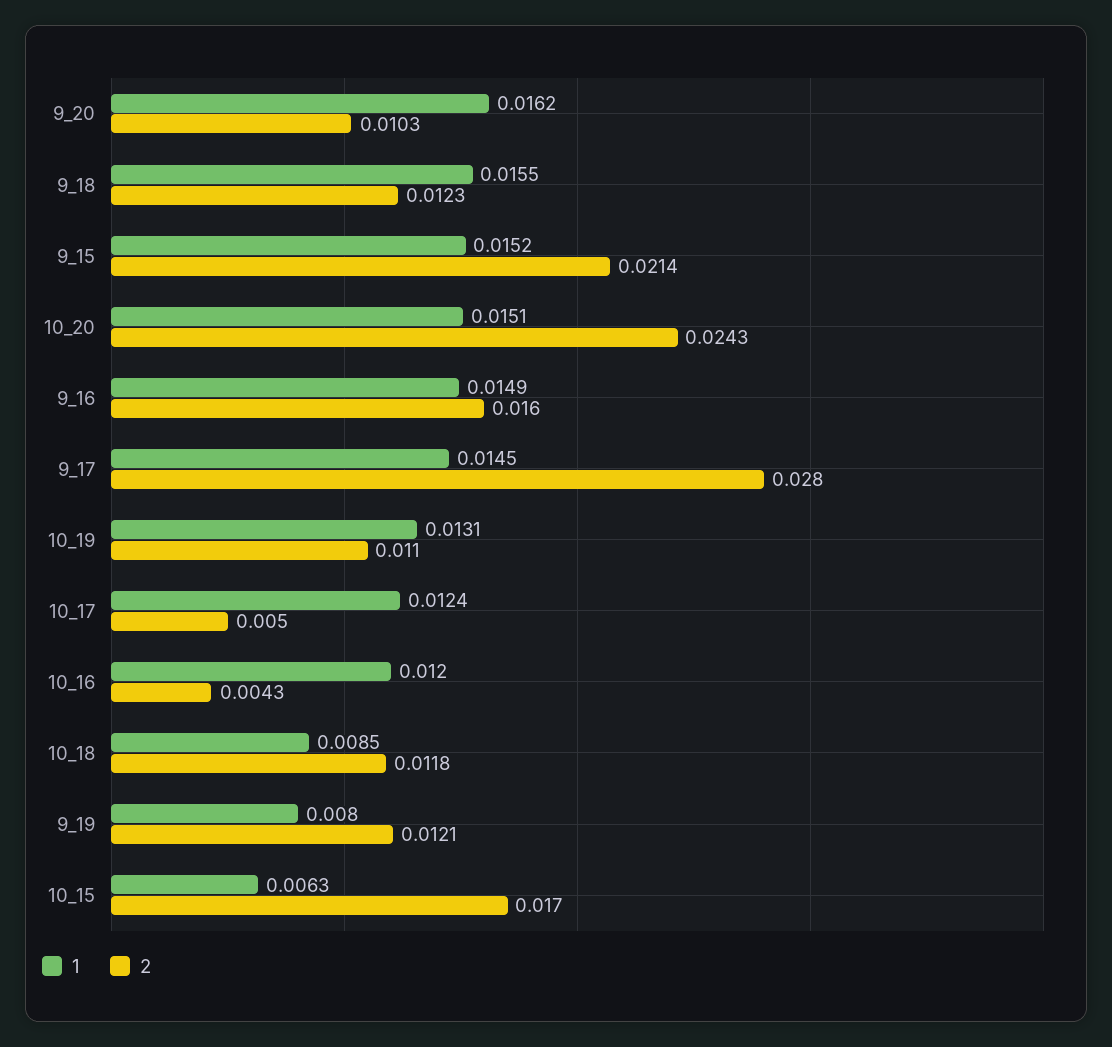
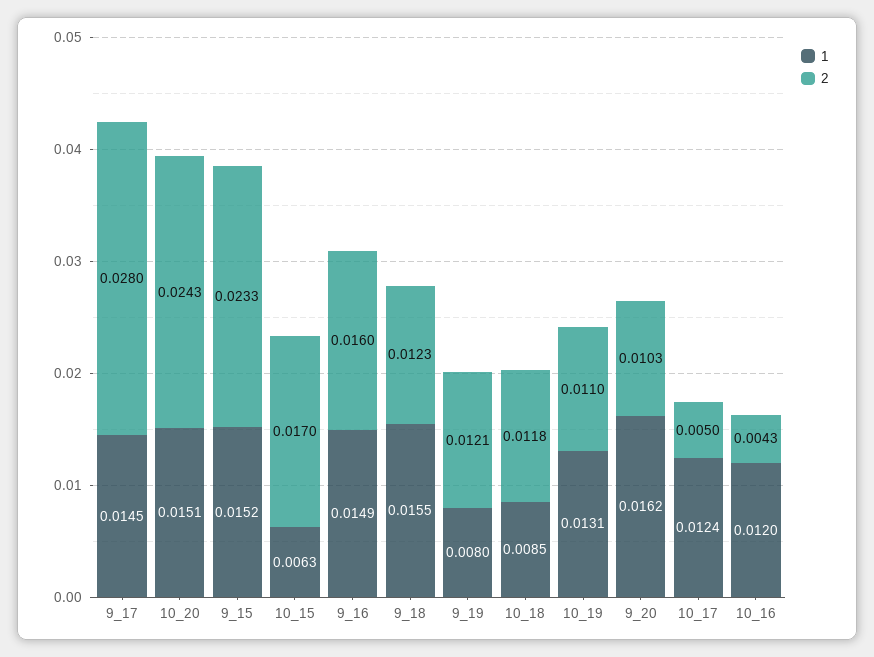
  {
    "1": {
      "9_20": 0.0162,
      "9_18": 0.0155,
      "9_15": 0.0152,
      "10_20": 0.0151,
      "9_16": 0.0149,
      "9_17": 0.0145,
      "10_19": 0.0131,
      "10_17": 0.0124,
      "10_16": 0.012,
      "10_18": 0.0085,
      "9_19": 0.008,
      "10_15": 0.0063
    },
    "2": {
      "9_20": 0.0103,
      "9_18": 0.0123,
-     "9_15": 0.0214,
+     "9_15": 0.0233,
      "10_20": 0.0243,
      "9_16": 0.016,
      "9_17": 0.028,
      "10_19": 0.011,
      "10_17": 0.005,
      "10_16": 0.0043,
      "10_18": 0.0118,
      "9_19": 0.0121,
      "10_15": 0.017
    }
  }

